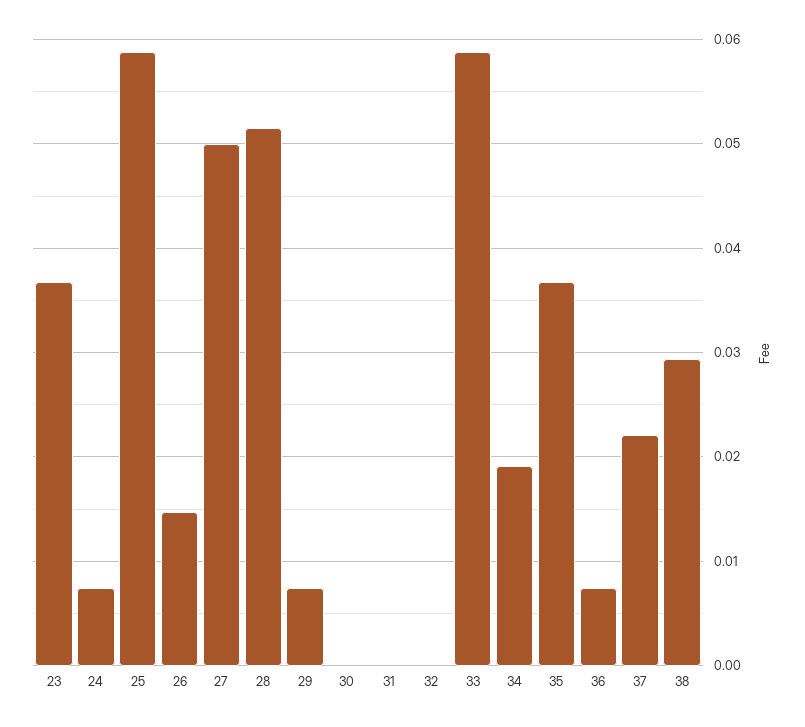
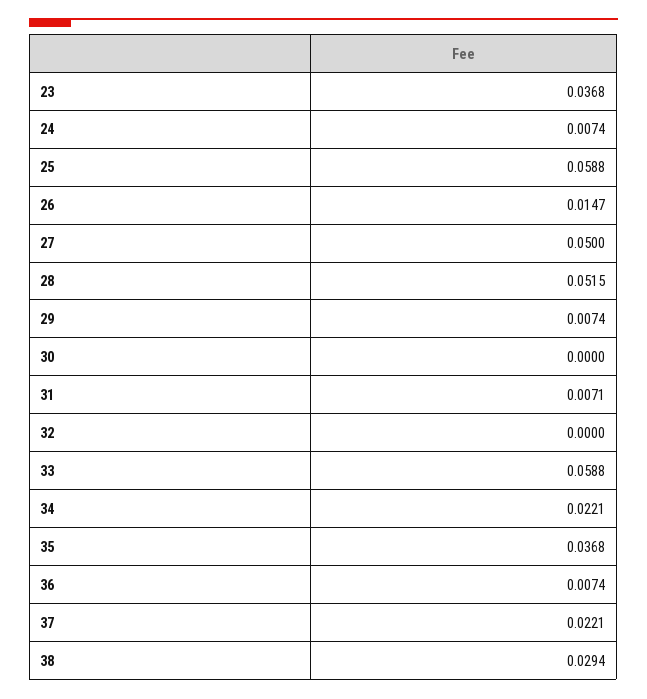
  {
    "23": 0.0368,
    "24": 0.0074,
    "25": 0.0588,
    "26": 0.0147,
    "27": 0.05,
    "28": 0.0515,
    "29": 0.0074,
    "30": 0,
-   "31": 0,
+   "31": 0.0071,
    "32": 0,
    "33": 0.0588,
-   "34": 0.019,
+   "34": 0.0221,
    "35": 0.0368,
    "36": 0.0074,
    "37": 0.0221,
    "38": 0.0294
  }

